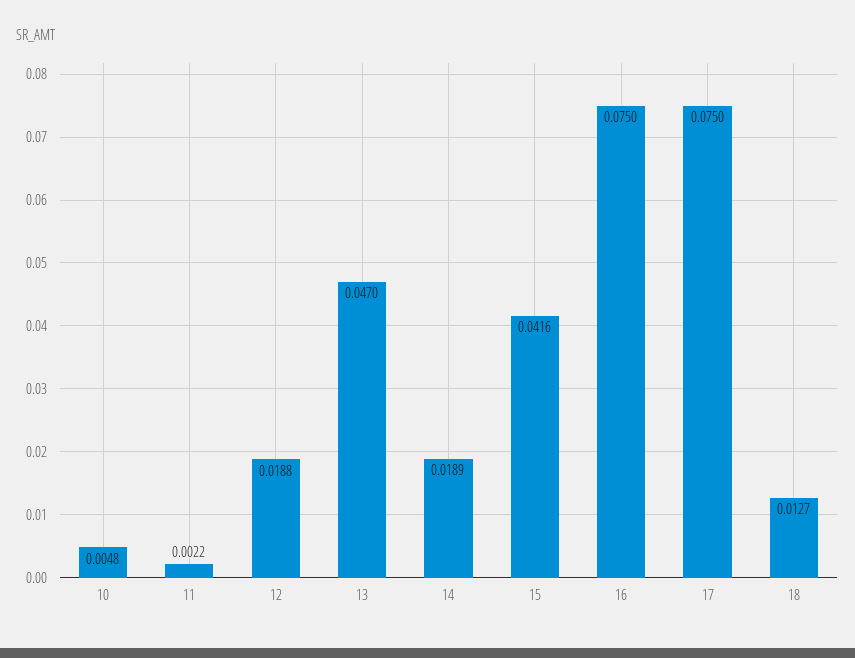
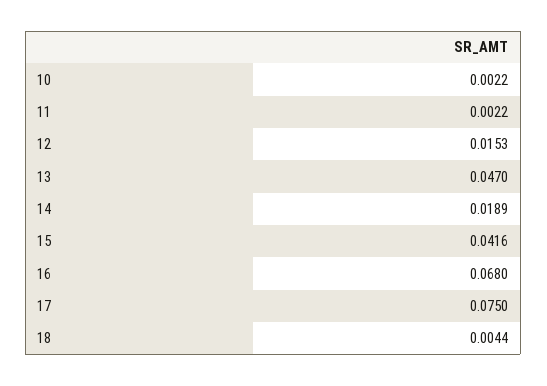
  {
-   "10": 0.0048,
+   "10": 0.0022,
    "11": 0.0022,
-   "12": 0.0188,
+   "12": 0.0153,
    "13": 0.047,
    "14": 0.0189,
    "15": 0.0416,
-   "16": 0.075,
+   "16": 0.068,
    "17": 0.075,
-   "18": 0.0127
+   "18": 0.0044
  }

